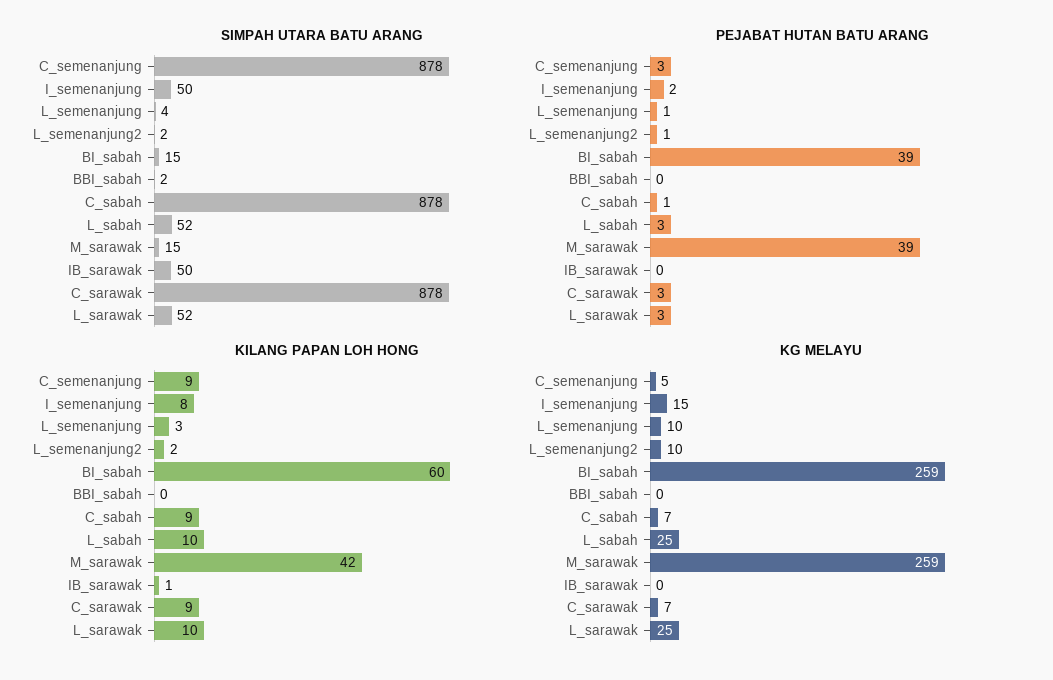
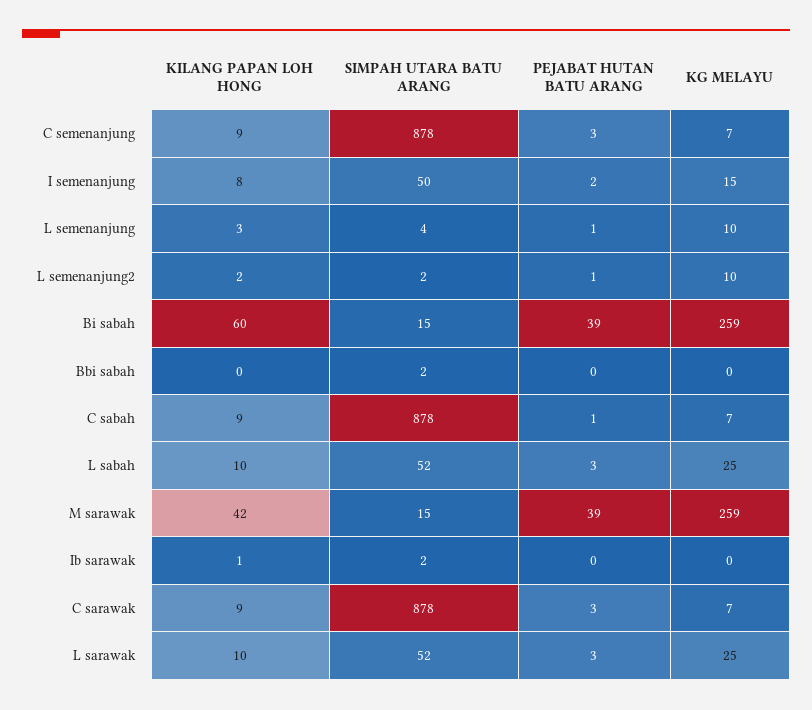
  {
    "SIMPAH UTARA BATU ARANG": {
      "C_semenanjung": 878,
      "I_semenanjung": 50,
      "L_semenanjung": 4,
      "L_semenanjung2": 2,
      "BI_sabah": 15,
      "BBI_sabah": 2,
      "C_sabah": 878,
      "L_sabah": 52,
      "M_sarawak": 15,
-     "IB_sarawak": 50,
+     "IB_sarawak": 2,
      "C_sarawak": 878,
      "L_sarawak": 52
    },
    "PEJABAT HUTAN BATU ARANG": {
      "C_semenanjung": 3,
      "I_semenanjung": 2,
      "L_semenanjung": 1,
      "L_semenanjung2": 1,
      "BI_sabah": 39,
      "BBI_sabah": 0,
      "C_sabah": 1,
      "L_sabah": 3,
      "M_sarawak": 39,
      "IB_sarawak": 0,
      "C_sarawak": 3,
      "L_sarawak": 3
    },
    "KILANG PAPAN LOH HONG": {
      "C_semenanjung": 9,
      "I_semenanjung": 8,
      "L_semenanjung": 3,
      "L_semenanjung2": 2,
      "BI_sabah": 60,
      "BBI_sabah": 0,
      "C_sabah": 9,
      "L_sabah": 10,
      "M_sarawak": 42,
      "IB_sarawak": 1,
      "C_sarawak": 9,
      "L_sarawak": 10
    },
    "KG MELAYU": {
-     "C_semenanjung": 5,
+     "C_semenanjung": 7,
      "I_semenanjung": 15,
      "L_semenanjung": 10,
      "L_semenanjung2": 10,
      "BI_sabah": 259,
      "BBI_sabah": 0,
      "C_sabah": 7,
      "L_sabah": 25,
      "M_sarawak": 259,
      "IB_sarawak": 0,
      "C_sarawak": 7,
      "L_sarawak": 25
    }
  }

